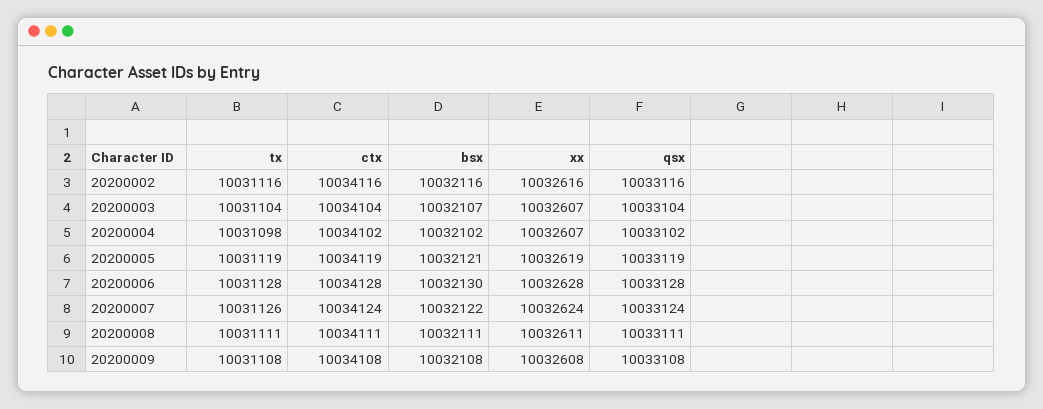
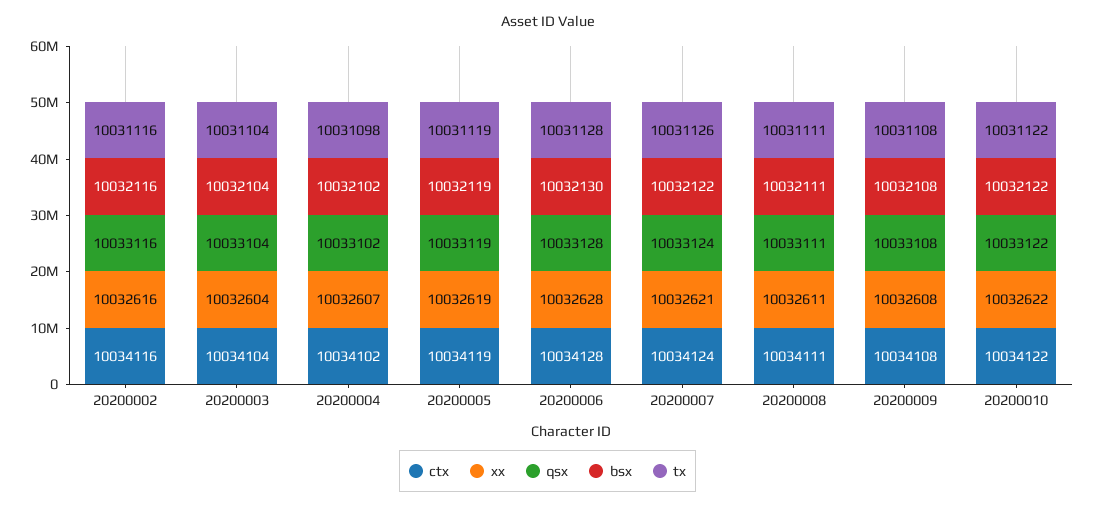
  {
    "tx": {
      "20200002": 10031116,
      "20200003": 10031104,
      "20200004": 10031098,
      "20200005": 10031119,
      "20200006": 10031128,
      "20200007": 10031126,
      "20200008": 10031111,
-     "20200009": 10031108
+     "20200009": 10031108,
+     "20200010": 10031122
    },
    "ctx": {
      "20200002": 10034116,
      "20200003": 10034104,
      "20200004": 10034102,
      "20200005": 10034119,
      "20200006": 10034128,
      "20200007": 10034124,
      "20200008": 10034111,
-     "20200009": 10034108
+     "20200009": 10034108,
+     "20200010": 10034122
    },
    "bsx": {
      "20200002": 10032116,
-     "20200003": 10032107,
+     "20200003": 10032104,
      "20200004": 10032102,
-     "20200005": 10032121,
+     "20200005": 10032119,
      "20200006": 10032130,
      "20200007": 10032122,
      "20200008": 10032111,
-     "20200009": 10032108
+     "20200009": 10032108,
+     "20200010": 10032122
    },
    "xx": {
      "20200002": 10032616,
-     "20200003": 10032607,
+     "20200003": 10032604,
      "20200004": 10032607,
      "20200005": 10032619,
      "20200006": 10032628,
-     "20200007": 10032624,
+     "20200007": 10032621,
      "20200008": 10032611,
-     "20200009": 10032608
+     "20200009": 10032608,
+     "20200010": 10032622
    },
    "qsx": {
      "20200002": 10033116,
      "20200003": 10033104,
      "20200004": 10033102,
      "20200005": 10033119,
      "20200006": 10033128,
      "20200007": 10033124,
      "20200008": 10033111,
-     "20200009": 10033108
+     "20200009": 10033108,
+     "20200010": 10033122
    }
  }

